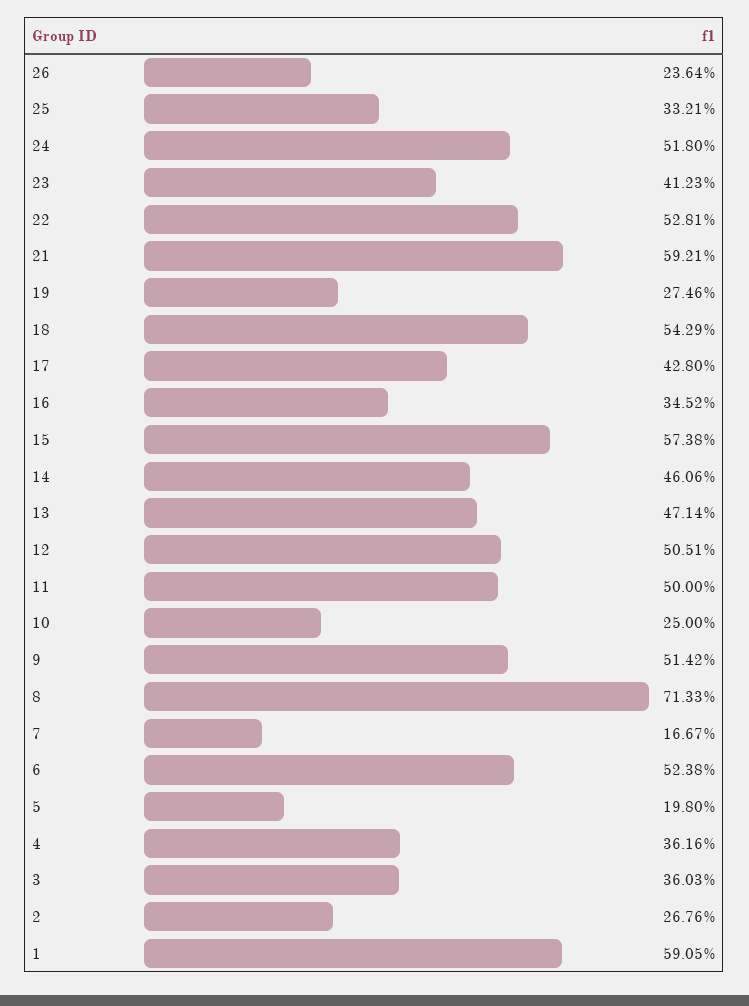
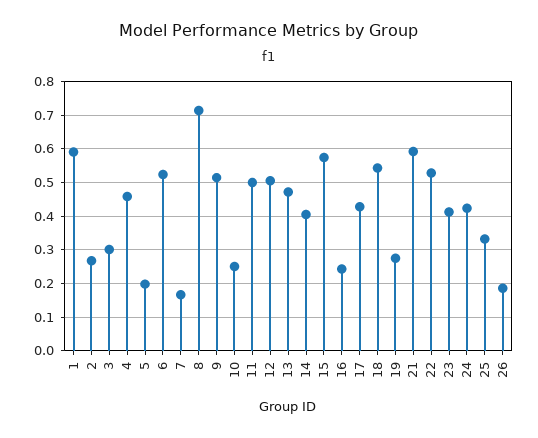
  {
-   "26": 0.2364,
+   "26": 0.18,
    "25": 0.3321,
-   "24": 0.518,
+   "24": 0.42,
    "23": 0.4123,
    "22": 0.5281,
    "21": 0.5921,
    "19": 0.2746,
    "18": 0.5429,
    "17": 0.428,
-   "16": 0.3452,
+   "16": 0.24,
    "15": 0.5738,
-   "14": 0.4606,
+   "14": 0.4,
    "13": 0.4714,
    "12": 0.5051,
    "11": 0.5,
    "10": 0.25,
    "9": 0.5142,
    "8": 0.7133,
    "7": 0.1667,
    "6": 0.5238,
    "5": 0.198,
-   "4": 0.3616,
+   "4": 0.46,
-   "3": 0.3603,
+   "3": 0.3,
    "2": 0.2676,
    "1": 0.5905
  }

